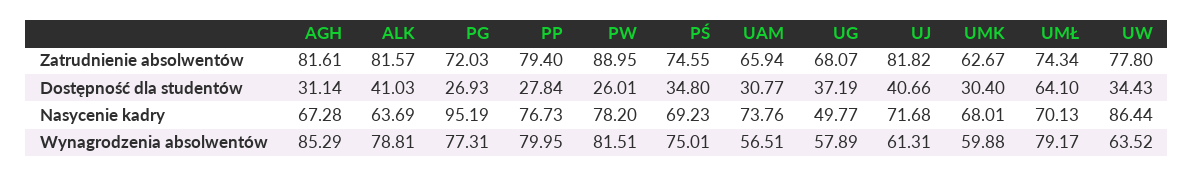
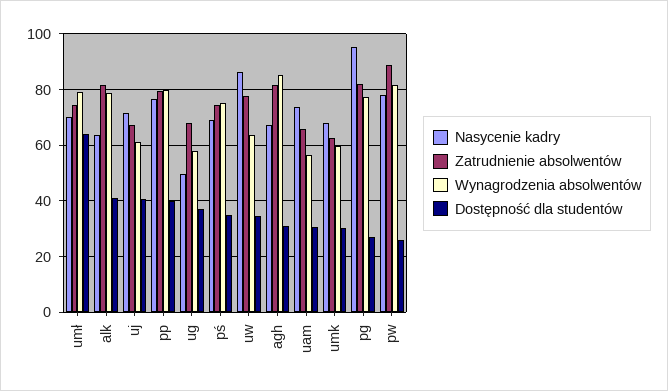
  {
    "Zatrudnienie absolwentów": {
      "AGH": 81.61,
      "ALK": 81.57,
-     "PG": 72.03,
+     "PG": 82.5,
      "PP": 79.4,
      "PW": 88.95,
      "PŚ": 74.55,
      "UAM": 65.94,
      "UG": 68.07,
-     "UJ": 81.82,
+     "UJ": 67.5,
      "UMK": 62.67,
      "UMŁ": 74.34,
      "UW": 77.8
    },
    "Dostępność dla studentów": {
      "AGH": 31.14,
      "ALK": 41.03,
      "PG": 26.93,
-     "PP": 27.84,
+     "PP": 40,
      "PW": 26.01,
      "PŚ": 34.8,
      "UAM": 30.77,
      "UG": 37.19,
      "UJ": 40.66,
      "UMK": 30.4,
      "UMŁ": 64.1,
      "UW": 34.43
    },
    "Nasycenie kadry": {
      "AGH": 67.28,
      "ALK": 63.69,
      "PG": 95.19,
      "PP": 76.73,
      "PW": 78.2,
      "PŚ": 69.23,
      "UAM": 73.76,
      "UG": 49.77,
      "UJ": 71.68,
      "UMK": 68.01,
      "UMŁ": 70.13,
      "UW": 86.44
    },
    "Wynagrodzenia absolwentów": {
      "AGH": 85.29,
      "ALK": 78.81,
      "PG": 77.31,
      "PP": 79.95,
      "PW": 81.51,
      "PŚ": 75.01,
      "UAM": 56.51,
      "UG": 57.89,
      "UJ": 61.31,
      "UMK": 59.88,
      "UMŁ": 79.17,
      "UW": 63.52
    }
  }

